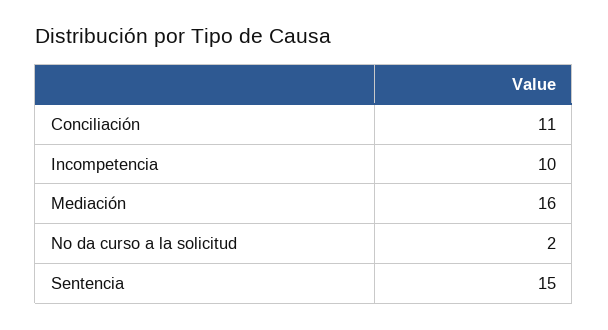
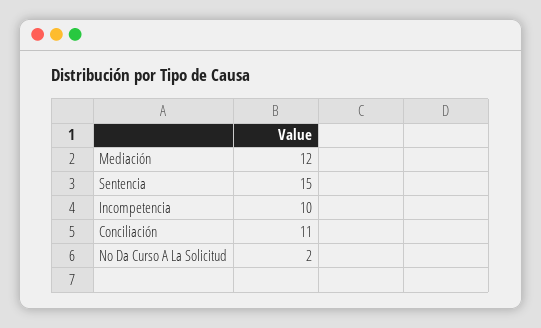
  {
    "Conciliación": 11,
    "Incompetencia": 10,
-   "Mediación": 16,
+   "Mediación": 12,
    "No da curso a la solicitud": 2,
    "Sentencia": 15
  }

